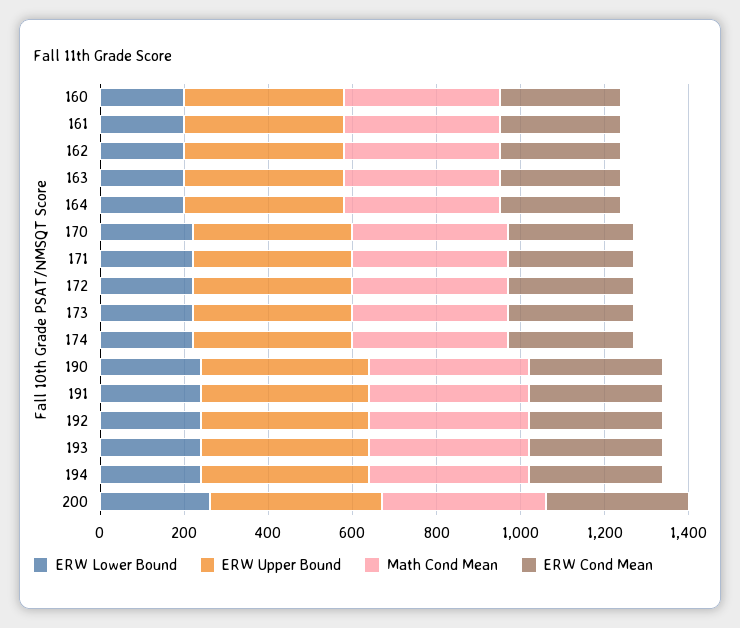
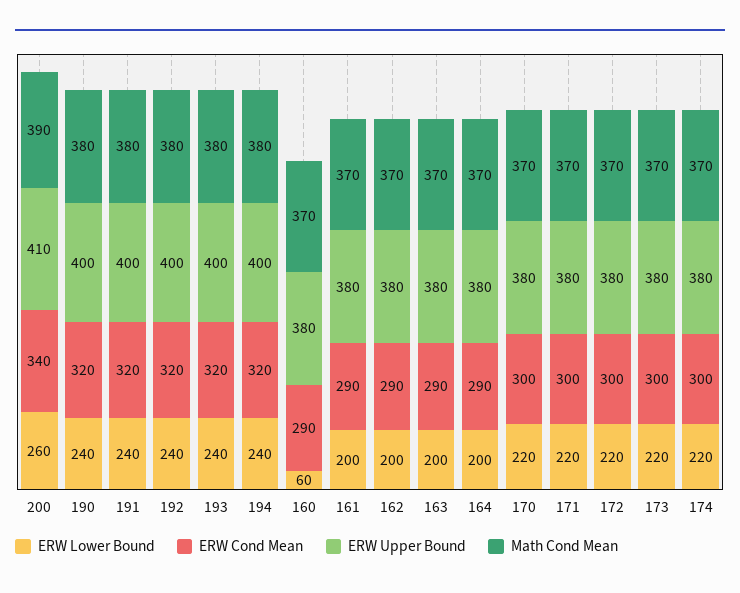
  {
    "ERW Lower Bound": {
-     "160": 200,
+     "160": 60,
      "161": 200,
      "162": 200,
      "163": 200,
      "164": 200,
      "170": 220,
      "171": 220,
      "172": 220,
      "173": 220,
      "174": 220,
      "190": 240,
      "191": 240,
      "192": 240,
      "193": 240,
      "194": 240,
      "200": 260
    },
    "ERW Upper Bound": {
      "160": 380,
      "161": 380,
      "162": 380,
      "163": 380,
      "164": 380,
      "170": 380,
      "171": 380,
      "172": 380,
      "173": 380,
      "174": 380,
      "190": 400,
      "191": 400,
      "192": 400,
      "193": 400,
      "194": 400,
      "200": 410
    },
    "Math Cond Mean": {
      "160": 370,
      "161": 370,
      "162": 370,
      "163": 370,
      "164": 370,
      "170": 370,
      "171": 370,
      "172": 370,
      "173": 370,
      "174": 370,
      "190": 380,
      "191": 380,
      "192": 380,
      "193": 380,
      "194": 380,
      "200": 390
    },
    "ERW Cond Mean": {
      "160": 290,
      "161": 290,
      "162": 290,
      "163": 290,
      "164": 290,
      "170": 300,
      "171": 300,
      "172": 300,
      "173": 300,
      "174": 300,
      "190": 320,
      "191": 320,
      "192": 320,
      "193": 320,
      "194": 320,
      "200": 340
    }
  }

